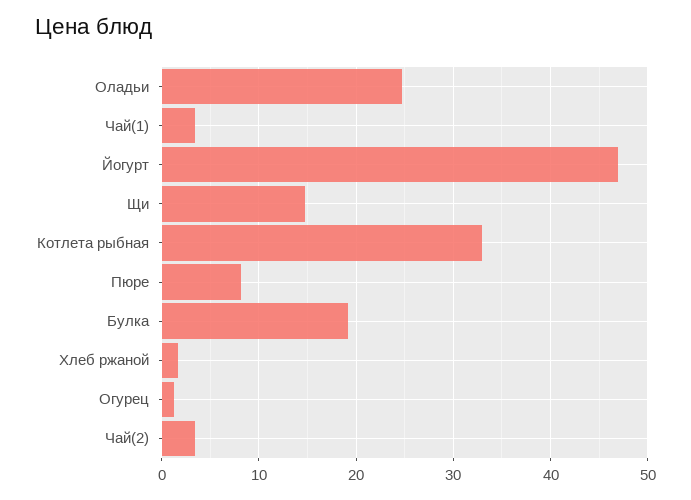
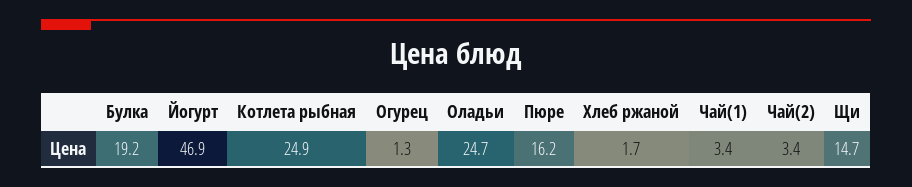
  {
    "Оладьи": 24.7,
    "Чай(1)": 3.4,
    "Йогурт": 46.9,
    "Щи": 14.7,
-   "Котлета рыбная": 33,
+   "Котлета рыбная": 24.9,
-   "Пюре": 8,
+   "Пюре": 16.2,
    "Булка": 19.2,
    "Хлеб ржаной": 1.7,
    "Огурец": 1.3,
    "Чай(2)": 3.4
  }

